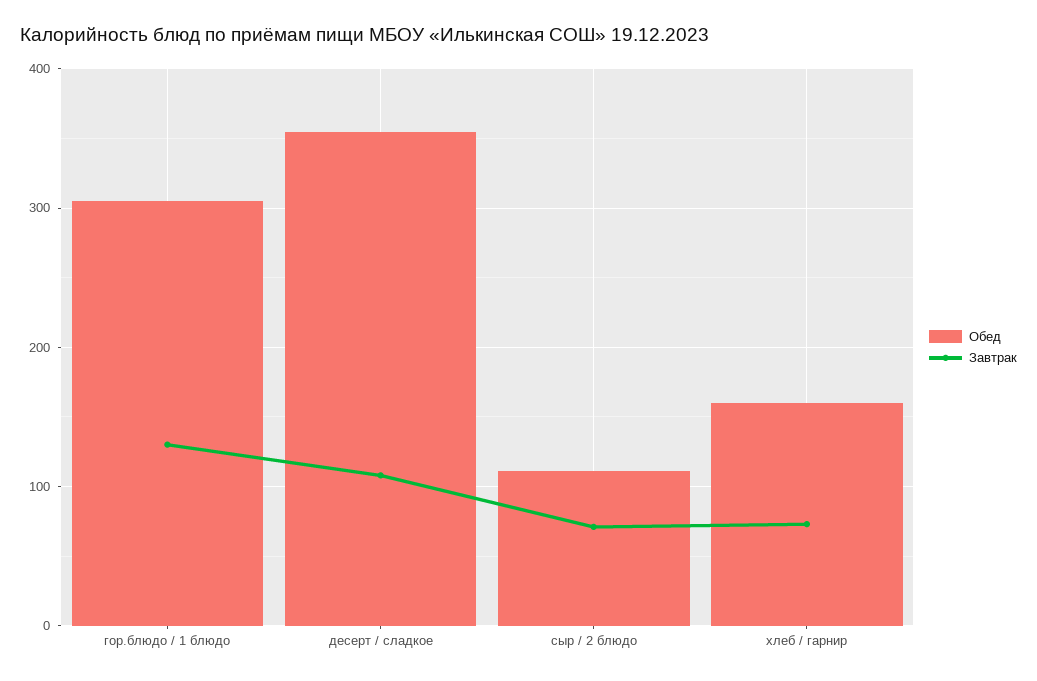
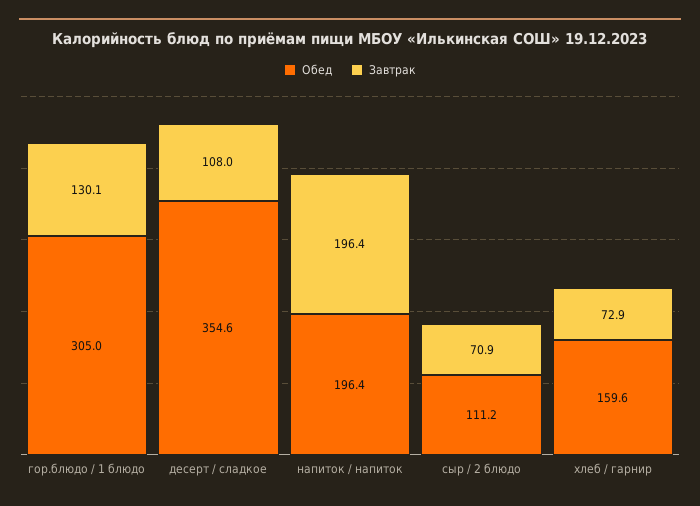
  {
    "Обед": {
      "гор.блюдо / 1 блюдо": 305,
      "десерт / сладкое": 354.6,
      "сыр / 2 блюдо": 111.2,
-     "хлеб / гарнир": 159.6
+     "хлеб / гарнир": 159.6,
+     "напиток / напиток": 196.4
    },
    "Завтрак": {
      "гор.блюдо / 1 блюдо": 130.1,
      "десерт / сладкое": 108,
      "сыр / 2 блюдо": 70.9,
-     "хлеб / гарнир": 72.9
+     "хлеб / гарнир": 72.9,
+     "напиток / напиток": 196.4
    }
  }

